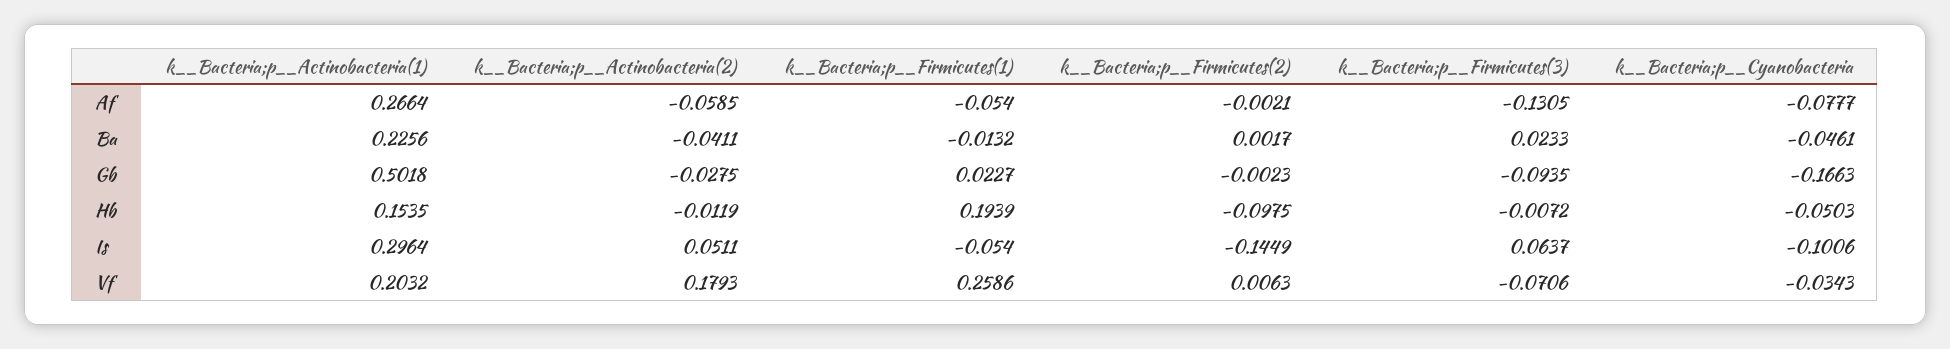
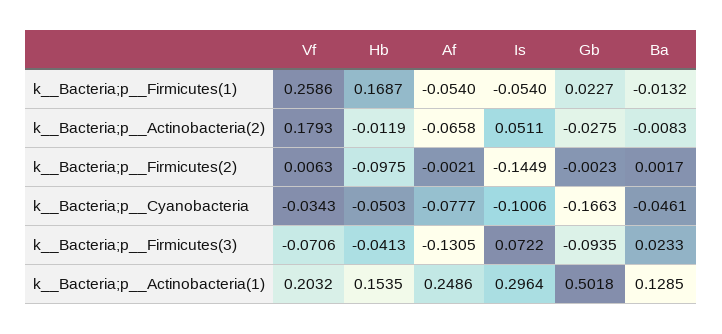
  {
    "k__Bacteria;p__Actinobacteria(1)": {
-     "Af": 0.2664,
+     "Af": 0.2486,
-     "Ba": 0.2256,
+     "Ba": 0.1285,
      "Gb": 0.5018,
      "Hb": 0.1535,
      "Is": 0.2964,
      "Vf": 0.2032
    },
    "k__Bacteria;p__Actinobacteria(2)": {
-     "Af": -0.0585,
+     "Af": -0.0658,
-     "Ba": -0.0411,
+     "Ba": -0.0083,
      "Gb": -0.0275,
      "Hb": -0.0119,
      "Is": 0.0511,
      "Vf": 0.1793
    },
    "k__Bacteria;p__Firmicutes(1)": {
      "Af": -0.054,
      "Ba": -0.0132,
      "Gb": 0.0227,
-     "Hb": 0.1939,
+     "Hb": 0.1687,
      "Is": -0.054,
      "Vf": 0.2586
    },
    "k__Bacteria;p__Firmicutes(2)": {
      "Af": -0.0021,
      "Ba": 0.0017,
      "Gb": -0.0023,
      "Hb": -0.0975,
      "Is": -0.1449,
      "Vf": 0.0063
    },
    "k__Bacteria;p__Firmicutes(3)": {
      "Af": -0.1305,
      "Ba": 0.0233,
      "Gb": -0.0935,
-     "Hb": -0.0072,
+     "Hb": -0.0413,
-     "Is": 0.0637,
+     "Is": 0.0722,
      "Vf": -0.0706
    },
    "k__Bacteria;p__Cyanobacteria": {
      "Af": -0.0777,
      "Ba": -0.0461,
      "Gb": -0.1663,
      "Hb": -0.0503,
      "Is": -0.1006,
      "Vf": -0.0343
    }
  }

